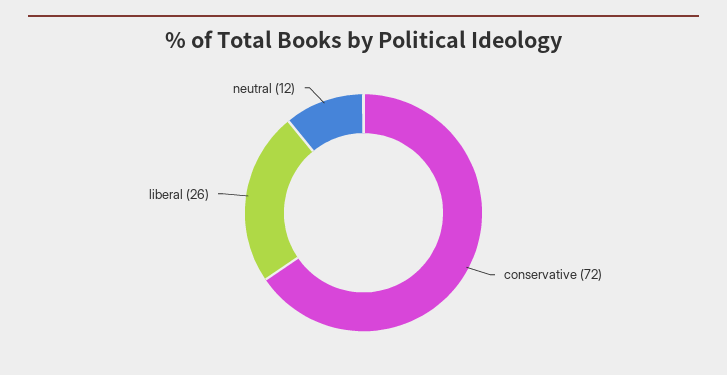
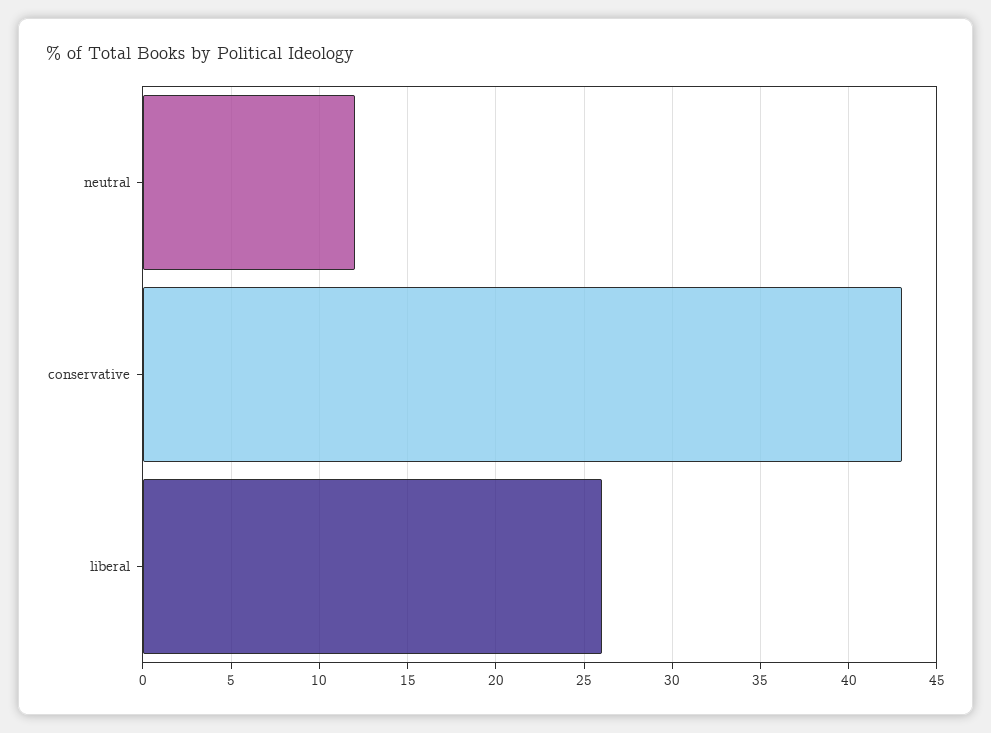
  {
-   "conservative": 72,
+   "conservative": 43,
    "liberal": 26,
    "neutral": 12
  }

